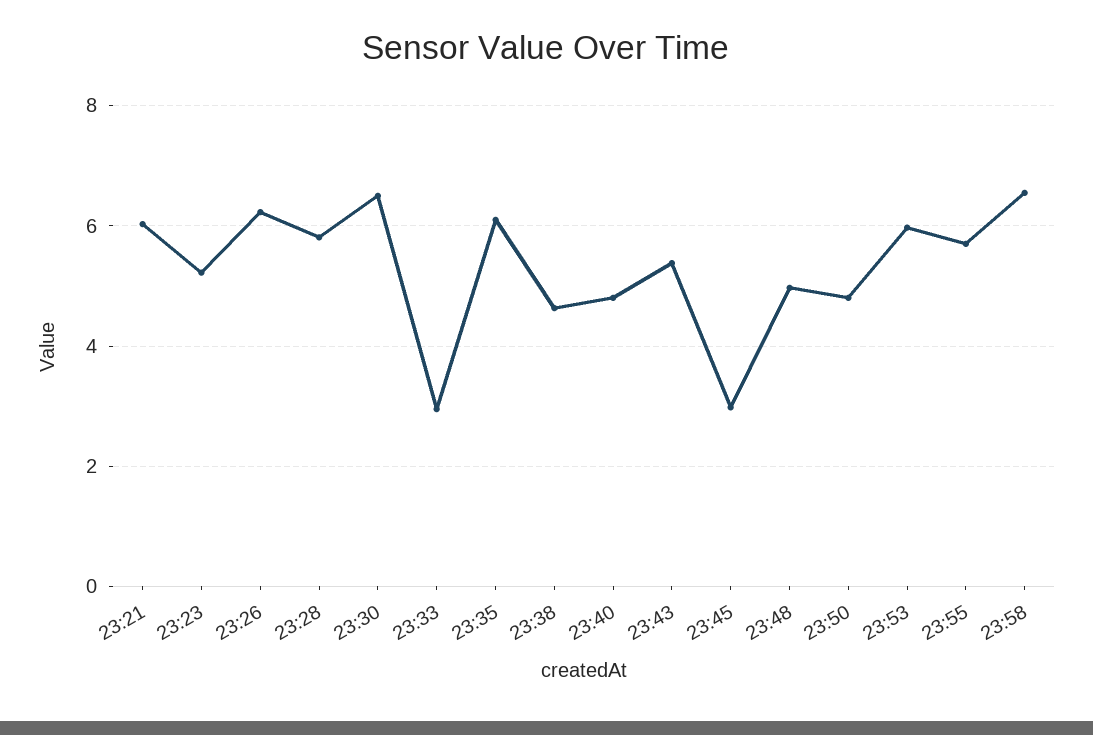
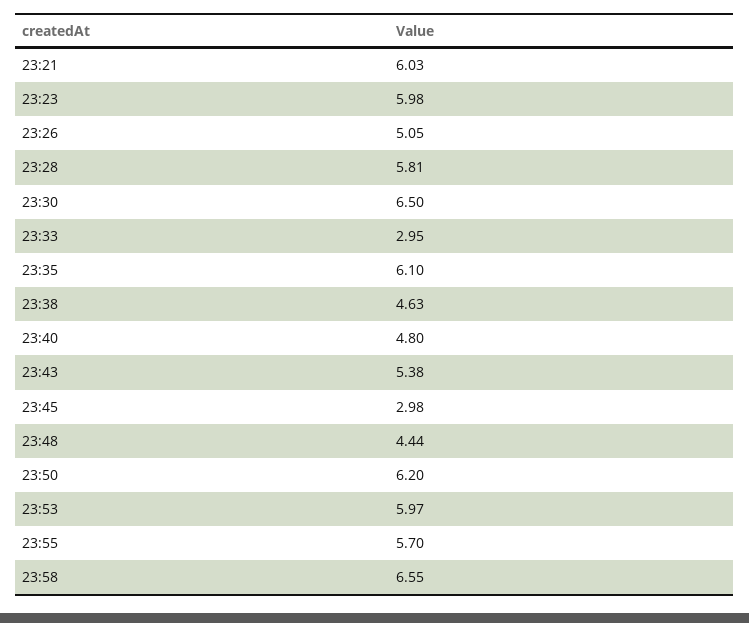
  {
    "23:21": 6.03,
-   "23:23": 5.2,
+   "23:23": 5.98,
-   "23:26": 6.2,
+   "23:26": 5.05,
    "23:28": 5.81,
    "23:30": 6.5,
    "23:33": 2.95,
    "23:35": 6.1,
    "23:38": 4.63,
    "23:40": 4.8,
    "23:43": 5.38,
    "23:45": 2.98,
-   "23:48": 5,
+   "23:48": 4.44,
-   "23:50": 4.8,
+   "23:50": 6.2,
    "23:53": 5.97,
    "23:55": 5.7,
    "23:58": 6.55
  }

